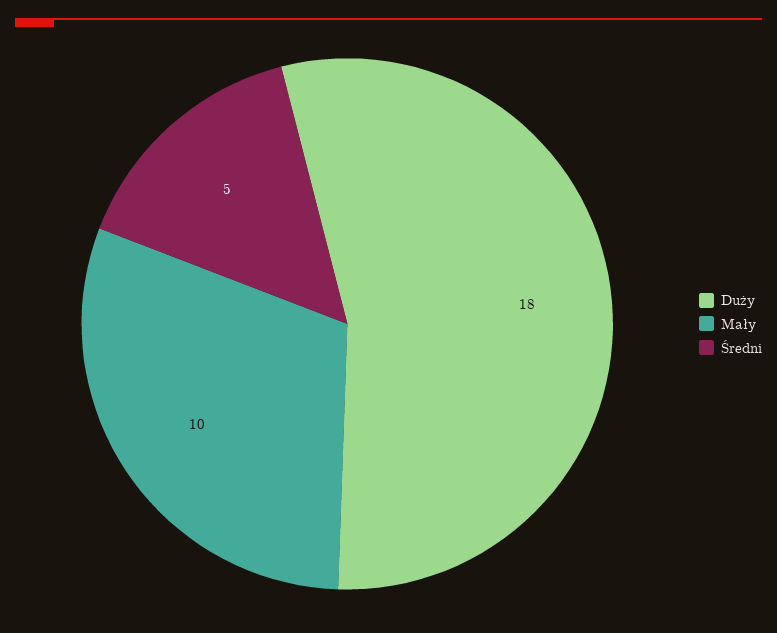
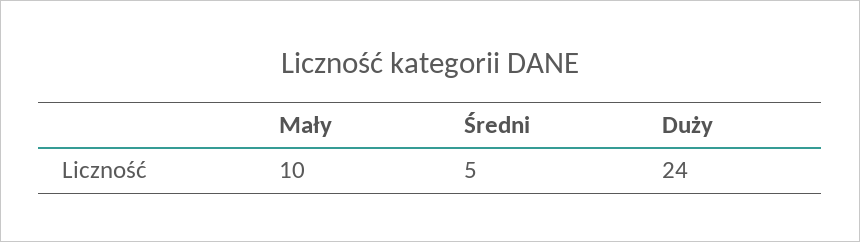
  {
-   "Duży": 18,
+   "Duży": 24,
    "Mały": 10,
    "Średni": 5
  }

